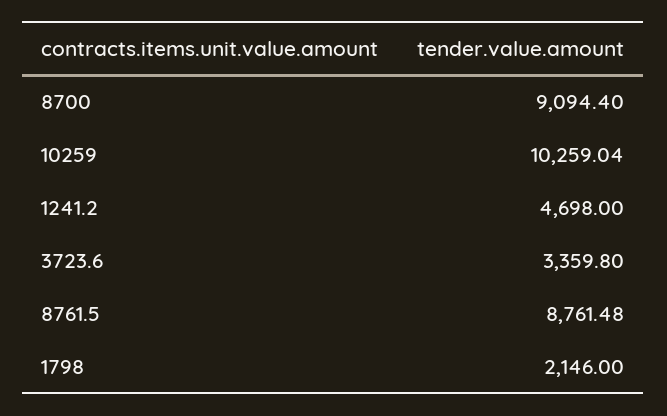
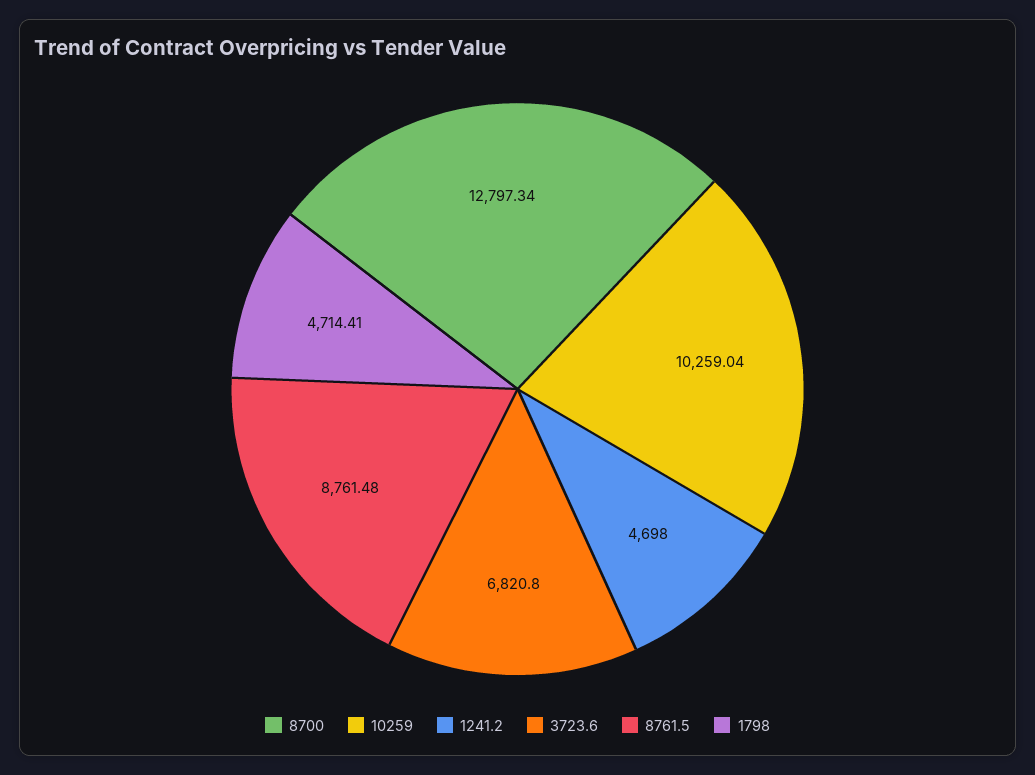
  {
-   "8700": 9094.4,
+   "8700": 12797.34,
    "10259": 10259.04,
    "1241.2": 4698,
-   "3723.6": 3359.8,
+   "3723.6": 6820.8,
    "8761.5": 8761.48,
-   "1798": 2146
+   "1798": 4714.41
  }

